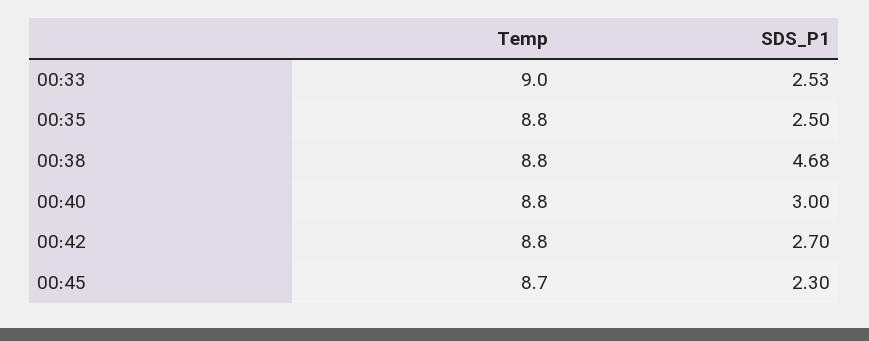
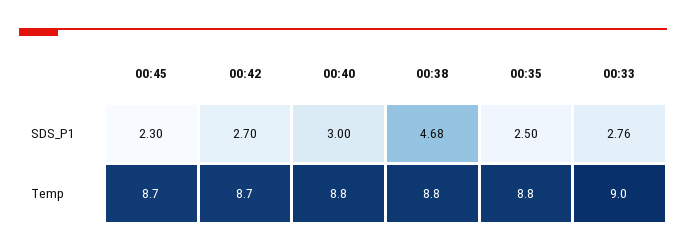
  {
    "Temp": {
      "00:33": 9,
      "00:35": 8.8,
      "00:38": 8.8,
      "00:40": 8.8,
-     "00:42": 8.8,
+     "00:42": 8.7,
      "00:45": 8.7
    },
    "SDS_P1": {
-     "00:33": 2.53,
+     "00:33": 2.76,
      "00:35": 2.5,
      "00:38": 4.68,
      "00:40": 3,
      "00:42": 2.7,
      "00:45": 2.3
    }
  }

